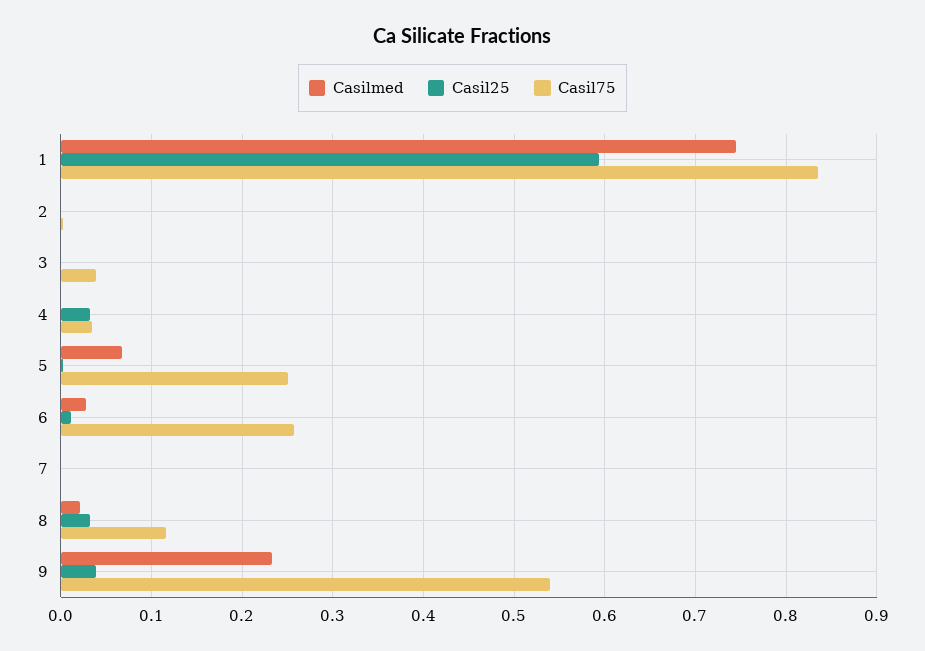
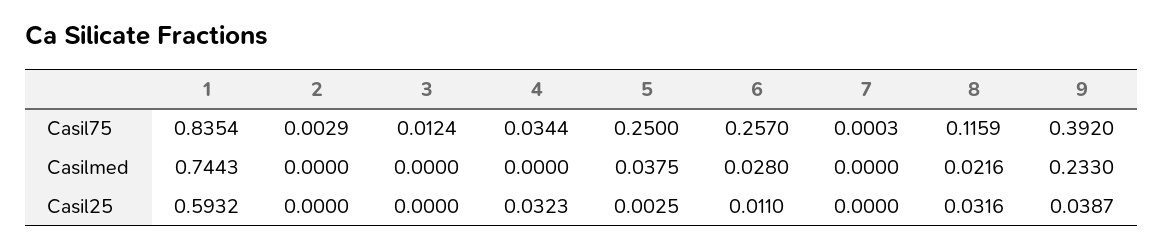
  {
    "Casilmed": {
      "1": 0.7443,
      "2": 0,
      "3": 0,
      "4": 0,
-     "5": 0.07,
+     "5": 0.0375,
      "6": 0.028,
      "7": 0,
      "8": 0.0216,
      "9": 0.233
    },
    "Casil25": {
      "1": 0.5932,
      "2": 0,
      "3": 0,
      "4": 0.0323,
      "5": 0.0025,
      "6": 0.011,
      "7": 0,
      "8": 0.0316,
      "9": 0.0387
    },
    "Casil75": {
      "1": 0.8354,
      "2": 0.0029,
-     "3": 0.04,
+     "3": 0.0124,
      "4": 0.0344,
      "5": 0.25,
      "6": 0.257,
      "7": 0.0003,
      "8": 0.1159,
-     "9": 0.54
+     "9": 0.392
    }
  }

